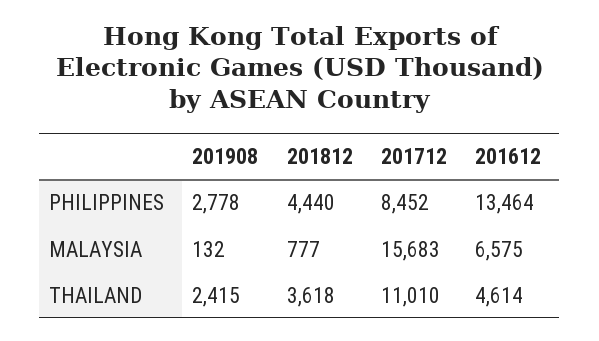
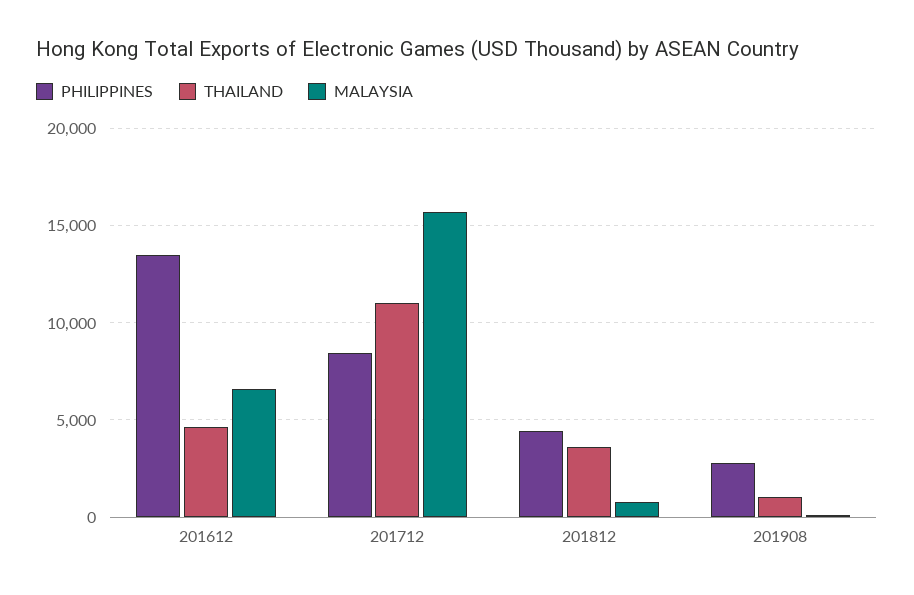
  {
    "PHILIPPINES": {
      "201908": 2778,
      "201812": 4440,
      "201712": 8452,
      "201612": 13464
    },
    "MALAYSIA": {
      "201908": 132,
      "201812": 777,
      "201712": 15683,
      "201612": 6575
    },
    "THAILAND": {
-     "201908": 2415,
+     "201908": 1000,
      "201812": 3618,
      "201712": 11010,
      "201612": 4614
    }
  }

